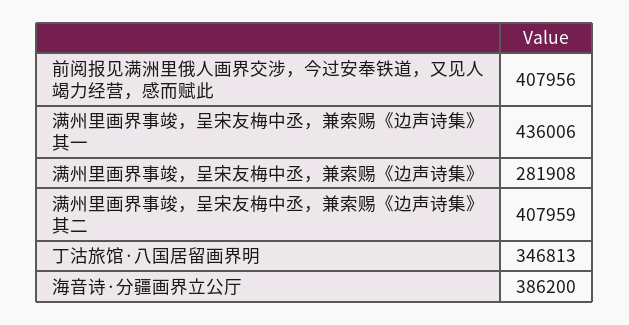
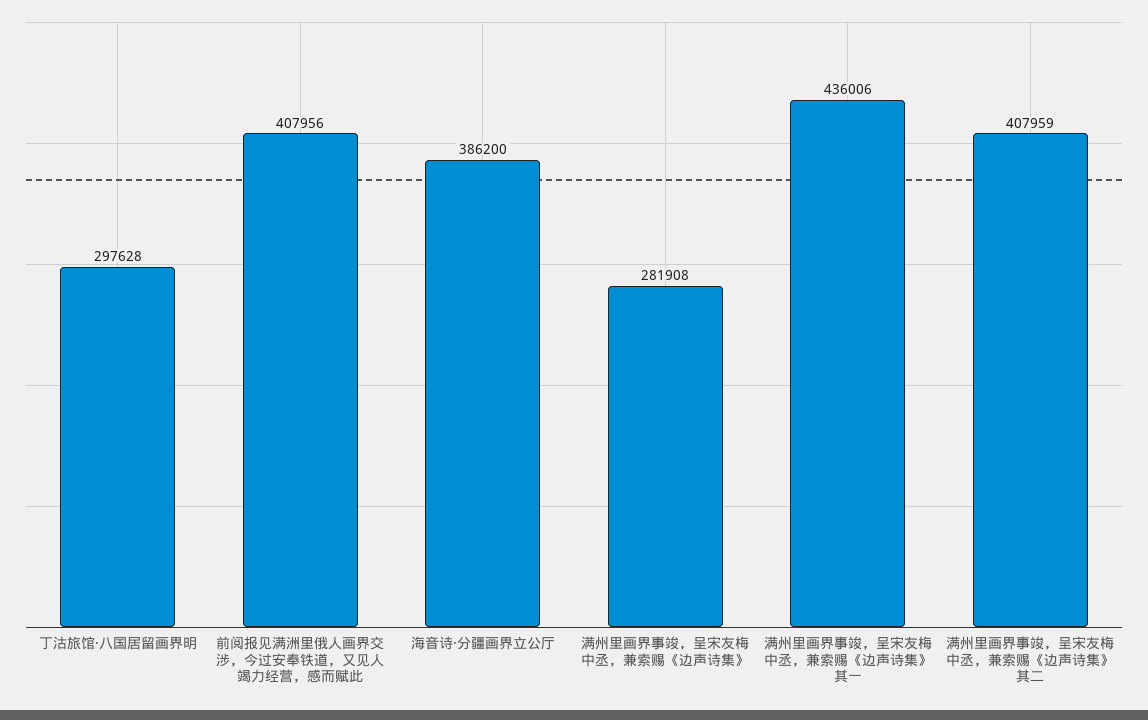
  {
    "前阅报见满洲里俄人画界交涉，今过安奉铁道，又见人竭力经营，感而赋此": 407956,
    "满州里画界事竣，呈宋友梅中丞，兼索赐《边声诗集》 其一": 436006,
    "满州里画界事竣，呈宋友梅中丞，兼索赐《边声诗集》": 281908,
    "满州里画界事竣，呈宋友梅中丞，兼索赐《边声诗集》 其二": 407959,
-   "丁沽旅馆·八国居留画界明": 346813,
+   "丁沽旅馆·八国居留画界明": 297628,
    "海音诗·分疆画界立公厅": 386200
  }

